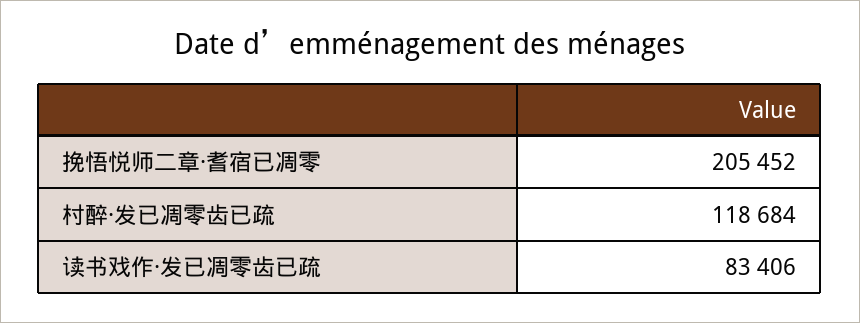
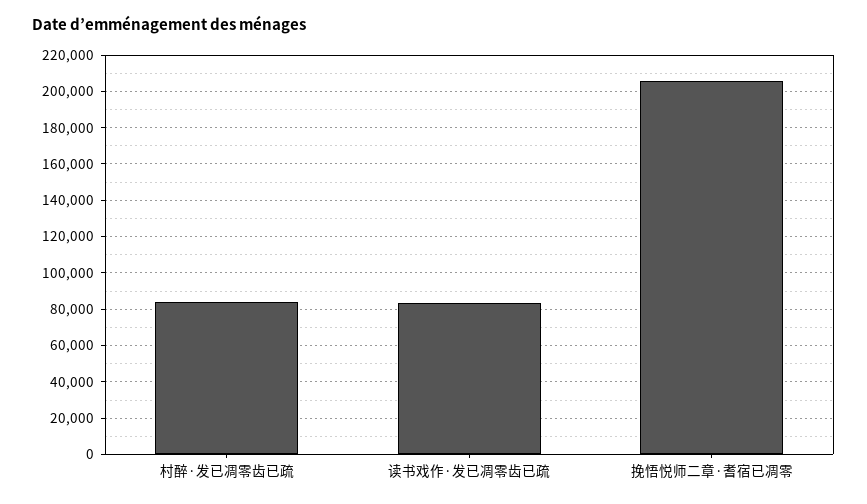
  {
    "挽悟悦师二章·耆宿已凋零": 205452,
-   "村醉·发已凋零齿已疏": 118684,
+   "村醉·发已凋零齿已疏": 85000,
    "读书戏作·发已凋零齿已疏": 83406
  }

